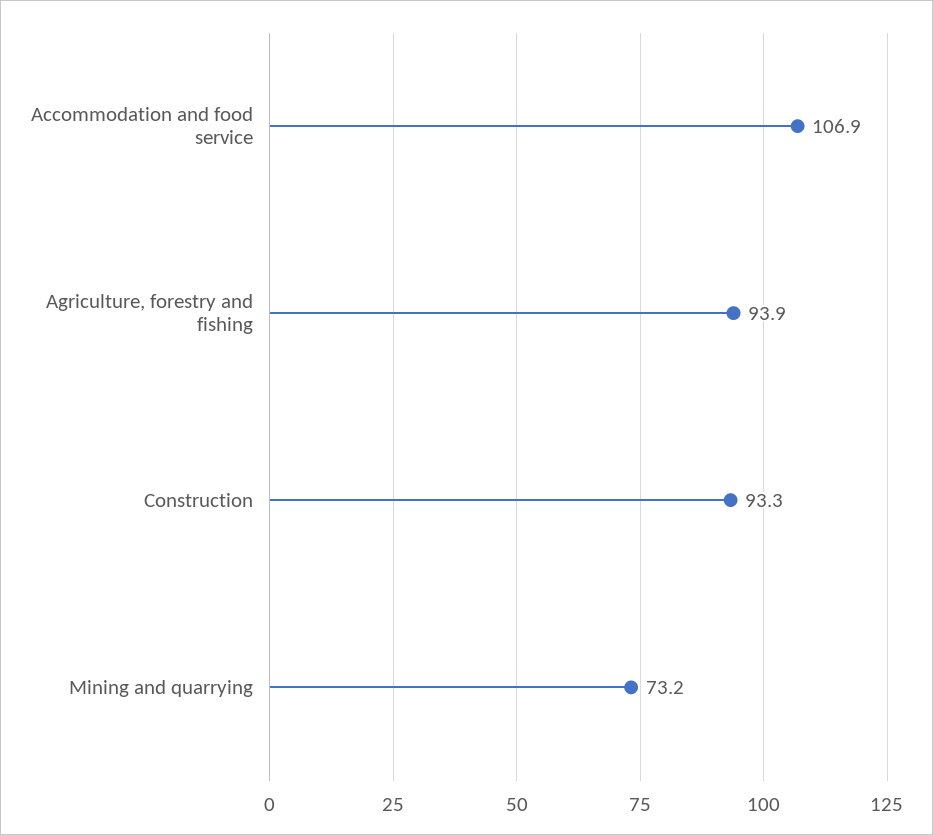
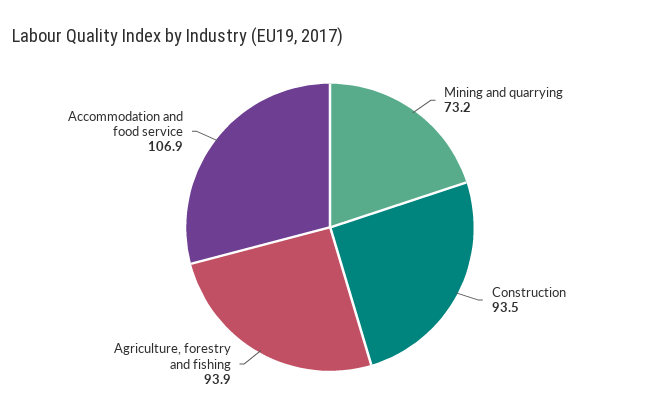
  {
    "Accommodation and food service": 106.9,
    "Agriculture, forestry and fishing": 93.9,
-   "Construction": 93.3,
+   "Construction": 93.5,
    "Mining and quarrying": 73.2
  }

